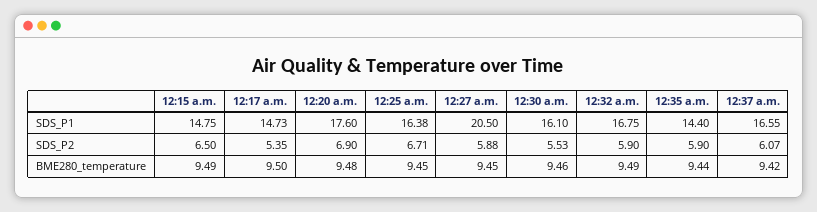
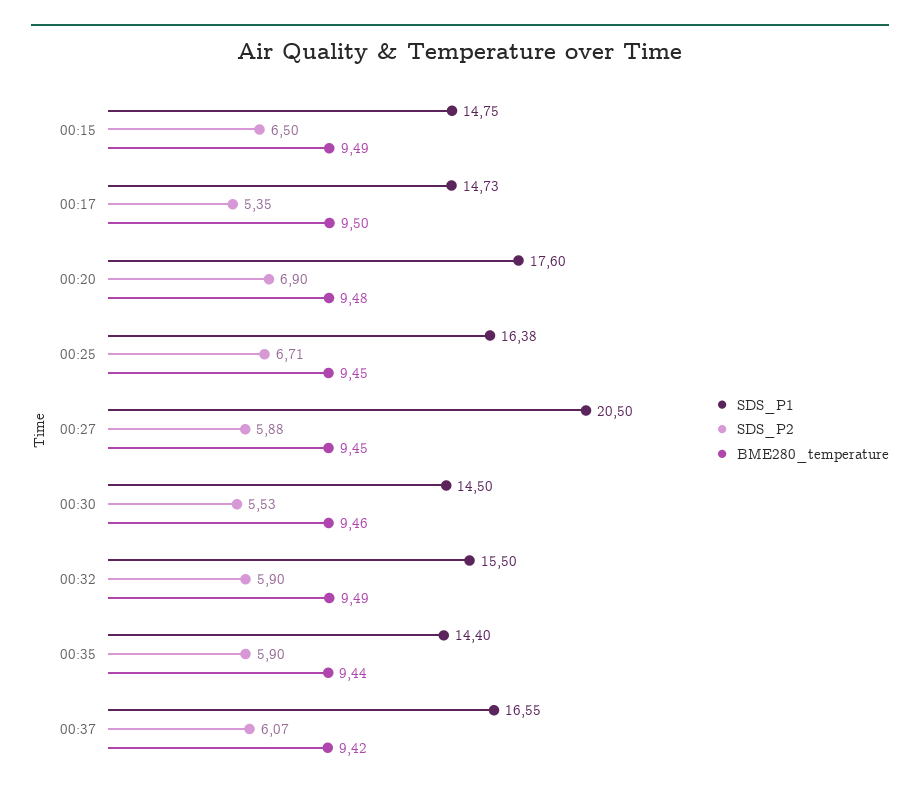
  {
    "SDS_P1": {
      "12:15 a.m.": 14.75,
      "12:17 a.m.": 14.73,
      "12:20 a.m.": 17.6,
      "12:25 a.m.": 16.38,
      "12:27 a.m.": 20.5,
-     "12:30 a.m.": 16.1,
+     "12:30 a.m.": 14.5,
-     "12:32 a.m.": 16.75,
+     "12:32 a.m.": 15.5,
      "12:35 a.m.": 14.4,
      "12:37 a.m.": 16.55
    },
    "SDS_P2": {
      "12:15 a.m.": 6.5,
      "12:17 a.m.": 5.35,
      "12:20 a.m.": 6.9,
      "12:25 a.m.": 6.71,
      "12:27 a.m.": 5.88,
      "12:30 a.m.": 5.53,
      "12:32 a.m.": 5.9,
      "12:35 a.m.": 5.9,
      "12:37 a.m.": 6.07
    },
    "BME280_temperature": {
      "12:15 a.m.": 9.49,
      "12:17 a.m.": 9.5,
      "12:20 a.m.": 9.48,
      "12:25 a.m.": 9.45,
      "12:27 a.m.": 9.45,
      "12:30 a.m.": 9.46,
      "12:32 a.m.": 9.49,
      "12:35 a.m.": 9.44,
      "12:37 a.m.": 9.42
    }
  }

